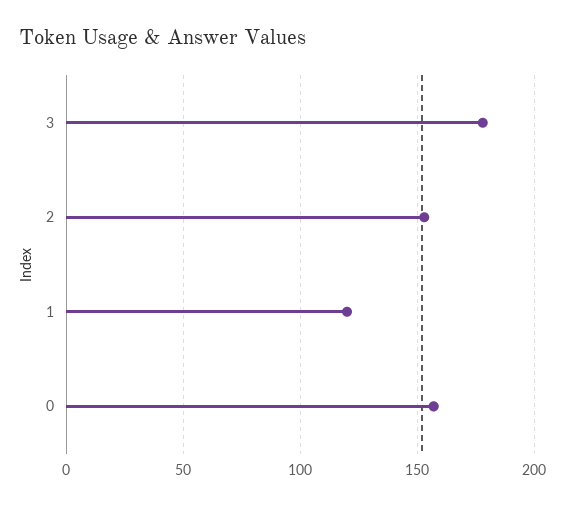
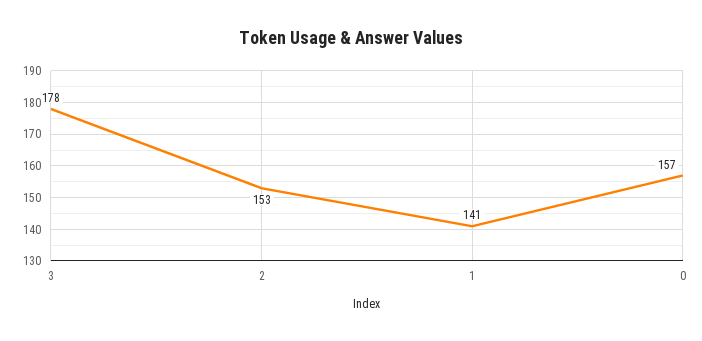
  {
    "3": 178,
    "2": 153,
-   "1": 120,
+   "1": 141,
    "0": 157
  }

